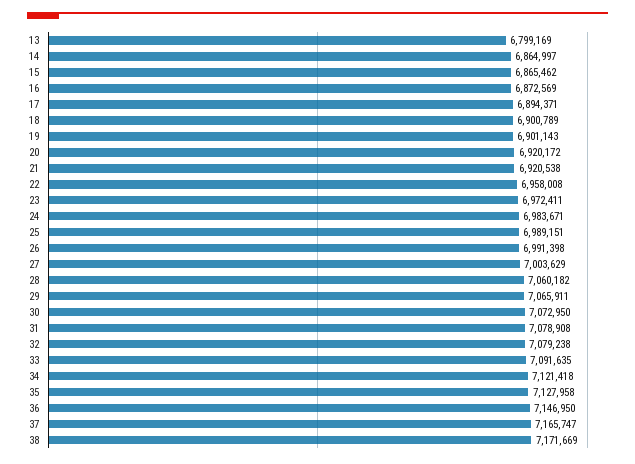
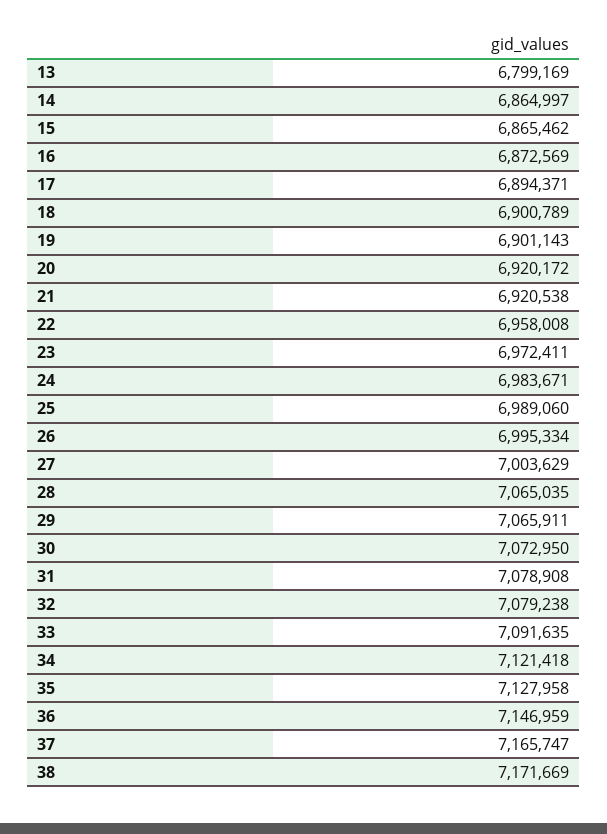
  {
    "13": 6799169,
    "14": 6864997,
    "15": 6865462,
    "16": 6872569,
    "17": 6894371,
    "18": 6900789,
    "19": 6901143,
    "20": 6920172,
    "21": 6920538,
    "22": 6958008,
    "23": 6972411,
    "24": 6983671,
-   "25": 6989151,
+   "25": 6989060,
-   "26": 6991398,
+   "26": 6995334,
    "27": 7003629,
-   "28": 7060182,
+   "28": 7065035,
    "29": 7065911,
    "30": 7072950,
    "31": 7078908,
    "32": 7079238,
    "33": 7091635,
    "34": 7121418,
    "35": 7127958,
-   "36": 7146950,
+   "36": 7146959,
    "37": 7165747,
    "38": 7171669
  }

